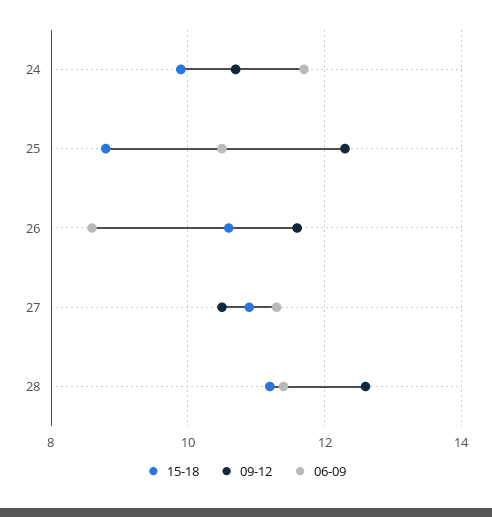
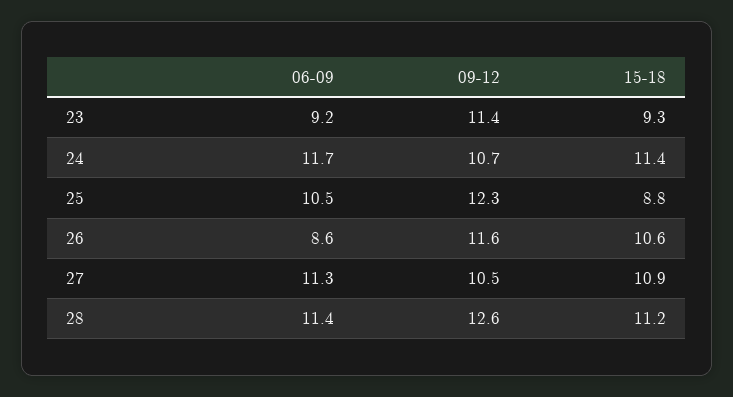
  {
    "15-18": {
-     "24": 10,
+     "24": 11.4,
      "25": 8.8,
      "26": 10.6,
      "27": 10.9,
-     "28": 11.2
+     "28": 11.2,
+     "23": 9.3
    },
    "09-12": {
      "24": 10.7,
      "25": 12.3,
      "26": 11.6,
      "27": 10.5,
-     "28": 12.6
+     "28": 12.6,
+     "23": 11.4
    },
    "06-09": {
      "24": 11.7,
      "25": 10.5,
      "26": 8.6,
      "27": 11.3,
-     "28": 11.4
+     "28": 11.4,
+     "23": 9.2
    }
  }

